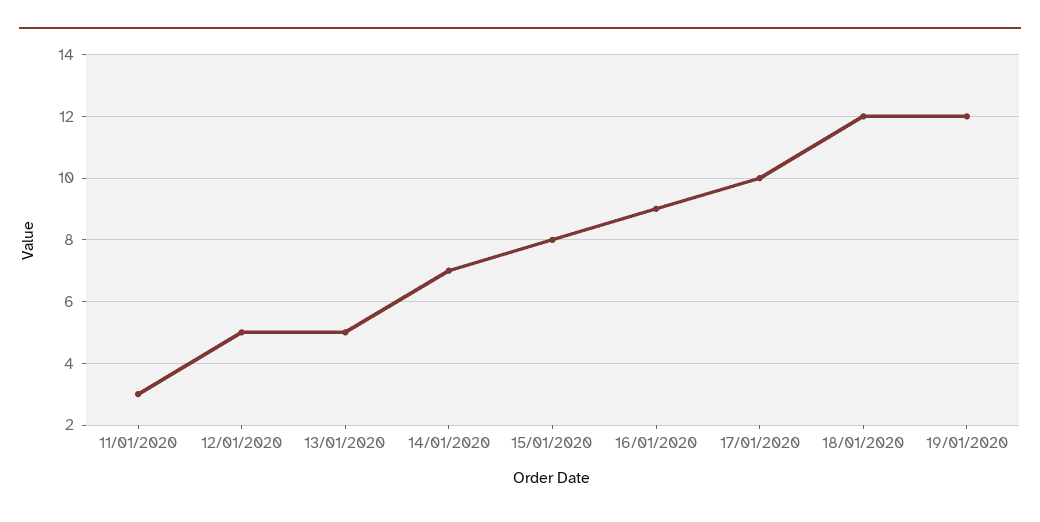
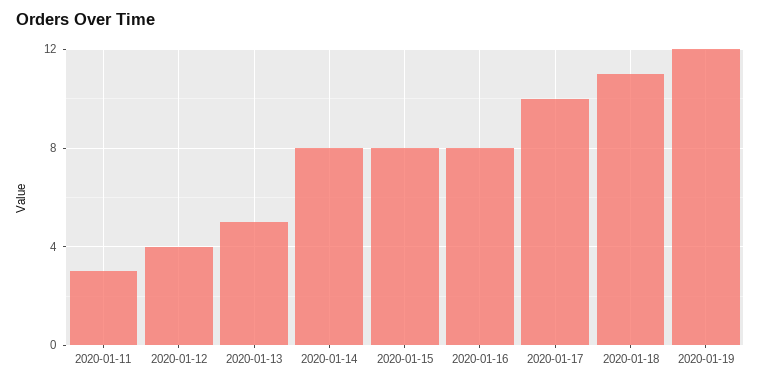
  {
    "11/01/2020": 3,
-   "12/01/2020": 5,
+   "12/01/2020": 4,
    "13/01/2020": 5,
-   "14/01/2020": 7,
+   "14/01/2020": 8,
    "15/01/2020": 8,
-   "16/01/2020": 9,
+   "16/01/2020": 8,
    "17/01/2020": 10,
-   "18/01/2020": 12,
+   "18/01/2020": 11,
    "19/01/2020": 12
  }

